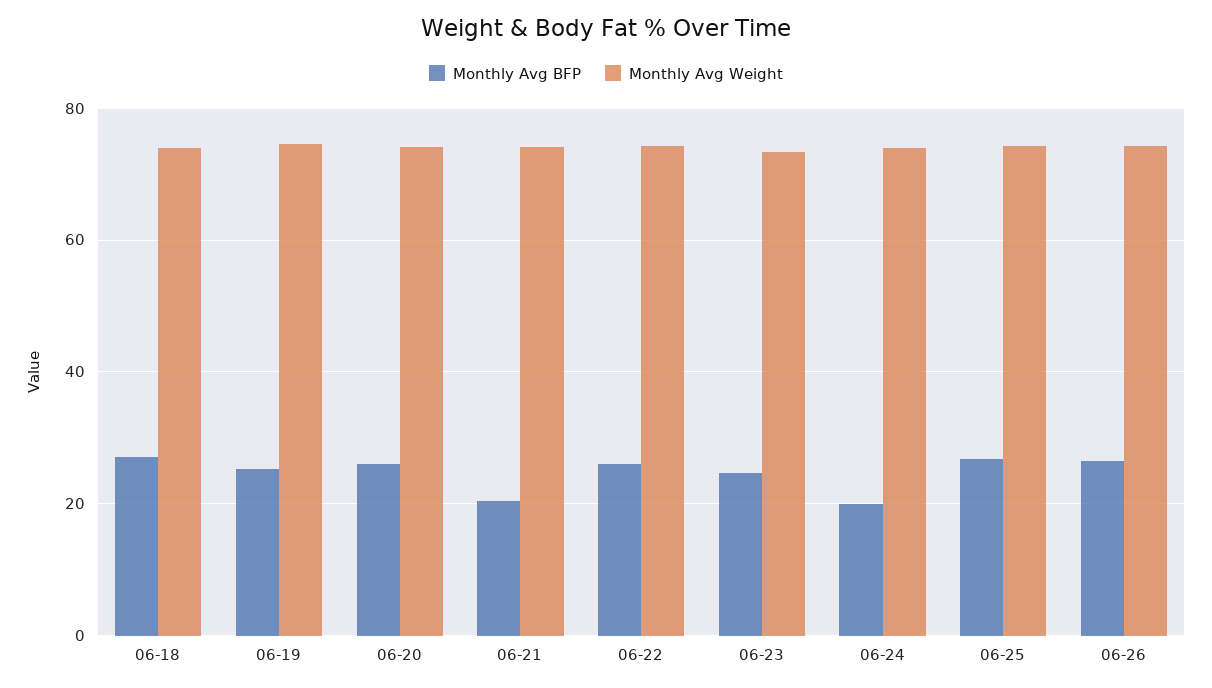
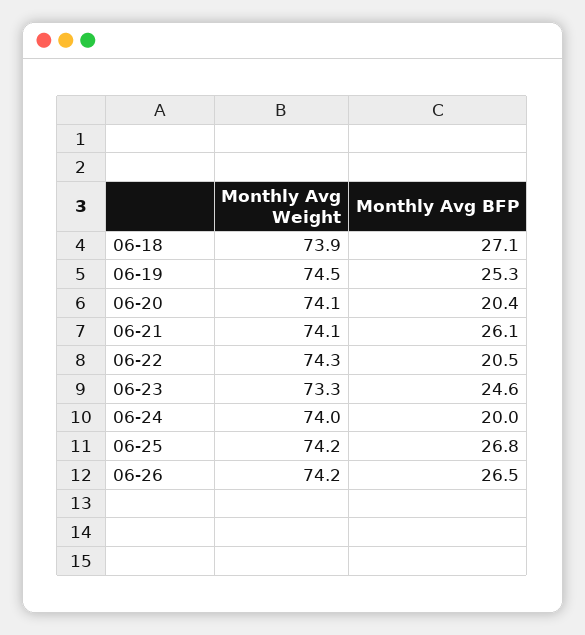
  {
    "Monthly Avg BFP": {
      "06-18": 27.1,
      "06-19": 25.3,
-     "06-20": 26,
+     "06-20": 20.4,
-     "06-21": 20,
+     "06-21": 26.1,
-     "06-22": 26,
+     "06-22": 20.5,
      "06-23": 24.6,
      "06-24": 20,
      "06-25": 26.8,
      "06-26": 26.5
    },
    "Monthly Avg Weight": {
      "06-18": 73.9,
      "06-19": 74.5,
      "06-20": 74.1,
      "06-21": 74.1,
      "06-22": 74.3,
      "06-23": 73.3,
      "06-24": 74,
      "06-25": 74.2,
      "06-26": 74.2
    }
  }

